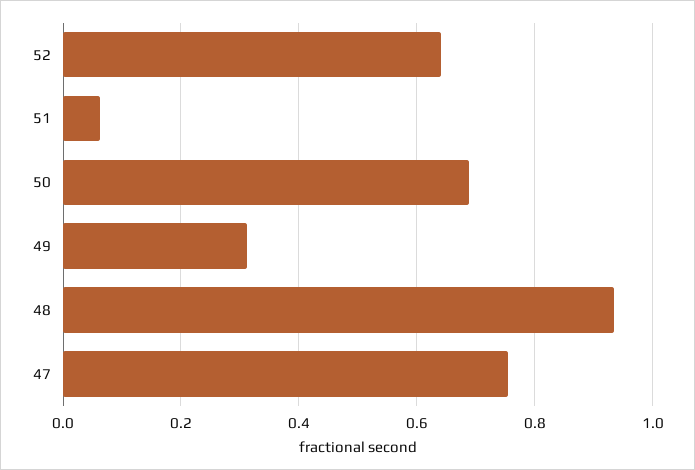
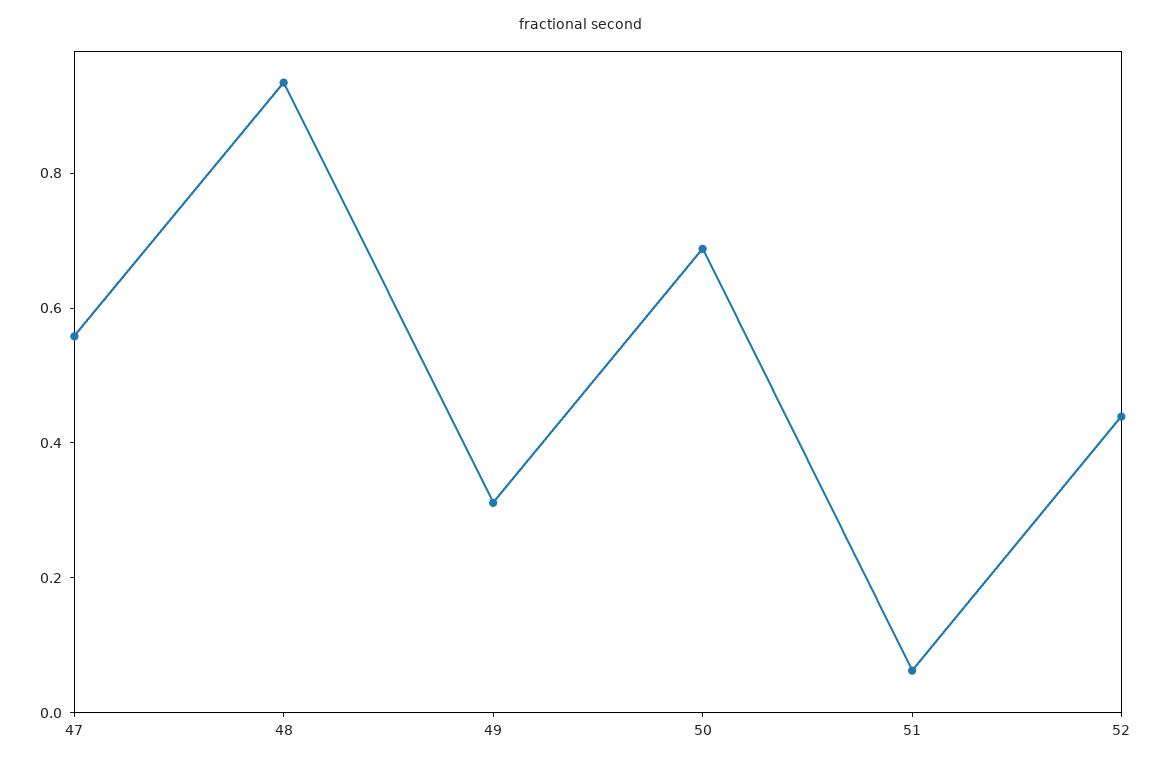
  {
-   "52": 0.64,
+   "52": 0.45,
    "51": 0.06,
    "50": 0.68,
    "49": 0.32,
    "48": 0.94,
-   "47": 0.76
+   "47": 0.55
  }

